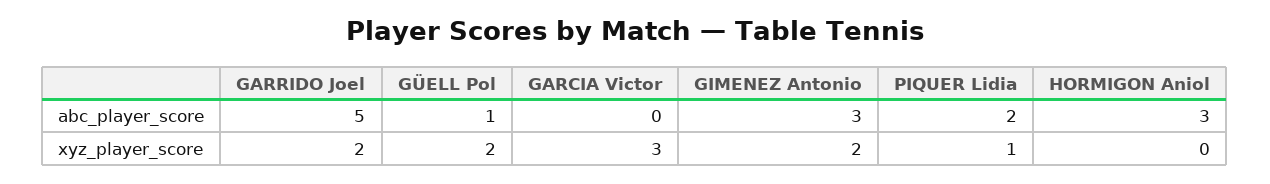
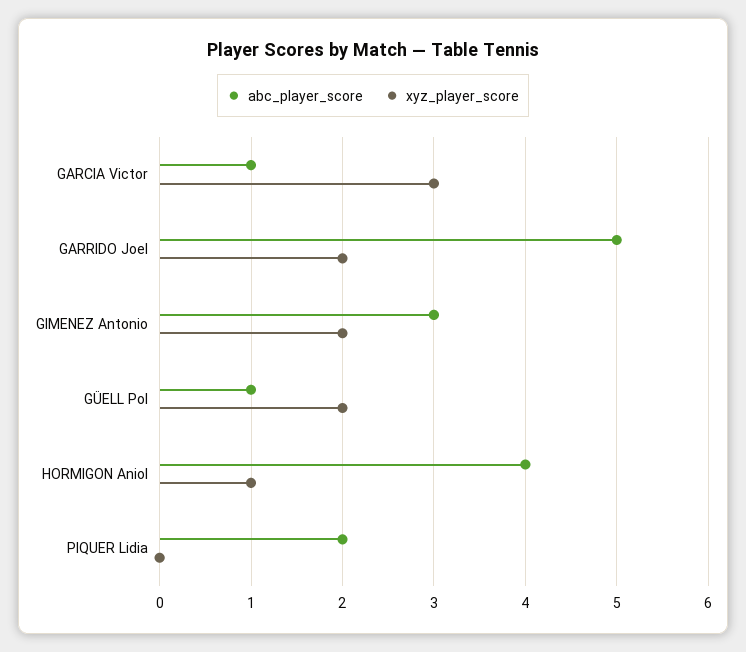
  {
    "abc_player_score": {
      "GARRIDO Joel": 5,
      "GÜELL Pol": 1,
-     "GARCIA Victor": 0,
+     "GARCIA Victor": 1,
      "GIMENEZ Antonio": 3,
      "PIQUER Lidia": 2,
-     "HORMIGON Aniol": 3
+     "HORMIGON Aniol": 4
    },
    "xyz_player_score": {
      "GARRIDO Joel": 2,
      "GÜELL Pol": 2,
      "GARCIA Victor": 3,
      "GIMENEZ Antonio": 2,
-     "PIQUER Lidia": 1,
+     "PIQUER Lidia": 0,
-     "HORMIGON Aniol": 0
+     "HORMIGON Aniol": 1
    }
  }

